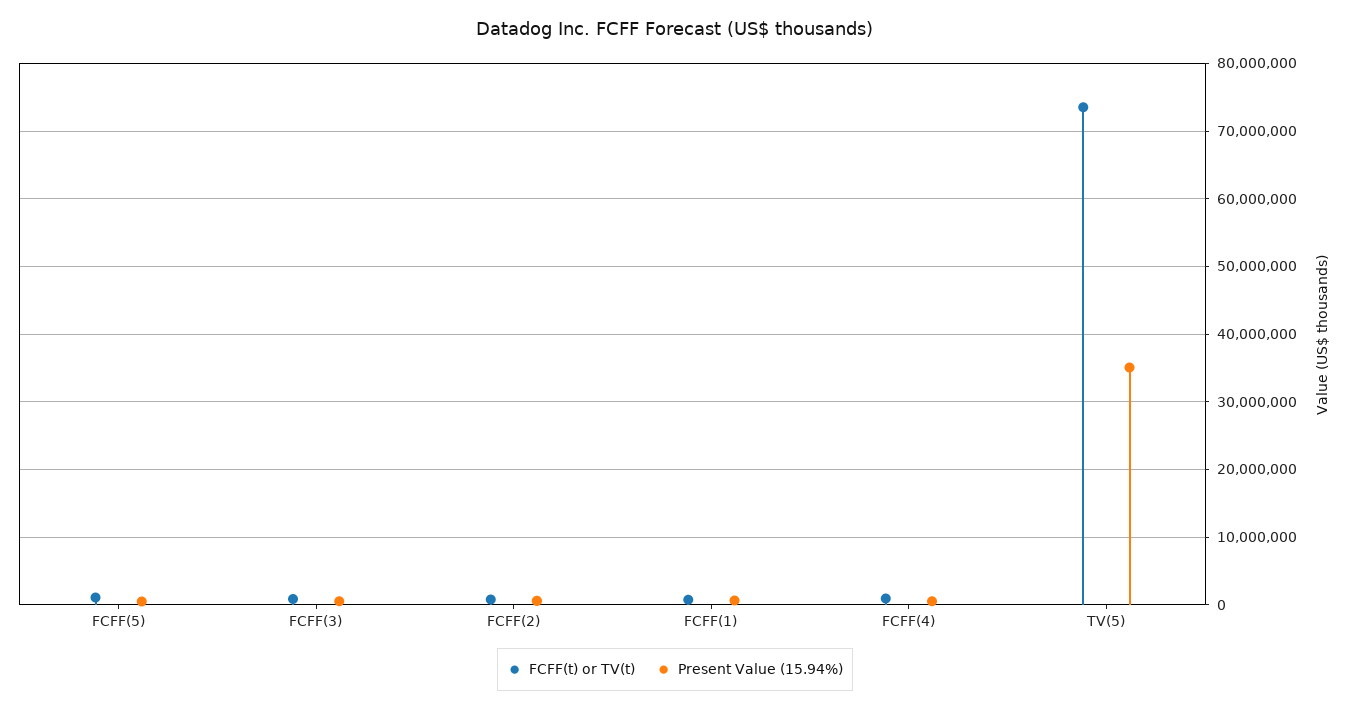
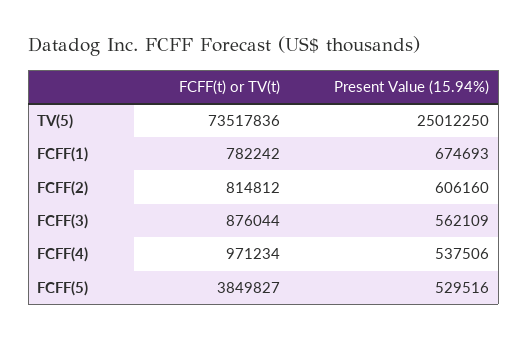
  {
    "FCFF(t) or TV(t)": {
-     "FCFF(5)": 1000000,
+     "FCFF(5)": 3849827,
      "FCFF(3)": 876044,
      "FCFF(2)": 814812,
      "FCFF(1)": 782242,
      "FCFF(4)": 971234,
      "TV(5)": 73517836
    },
    "Present Value (15.94%)": {
      "FCFF(5)": 529516,
      "FCFF(3)": 562109,
      "FCFF(2)": 606160,
      "FCFF(1)": 674693,
      "FCFF(4)": 537506,
-     "TV(5)": 35000000
+     "TV(5)": 25012250
    }
  }

